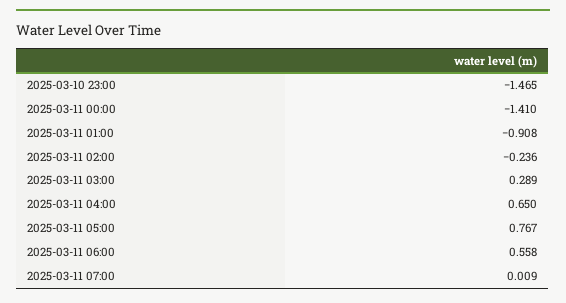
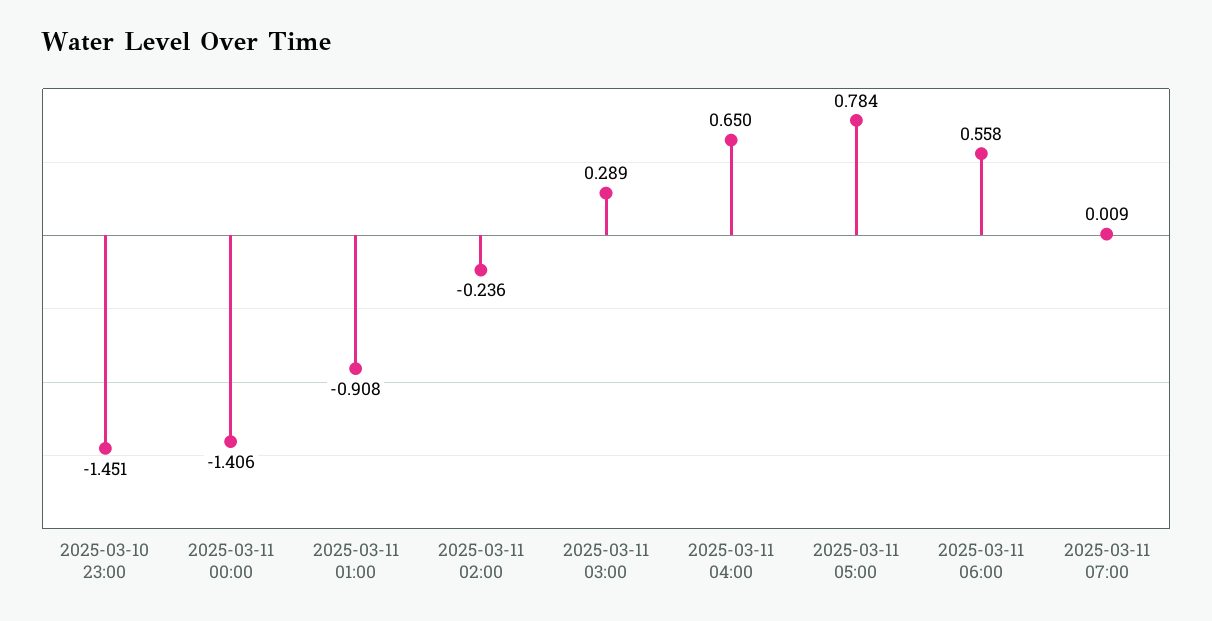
  {
-   "2025-03-10 23:00": -1.465,
+   "2025-03-10 23:00": -1.451,
-   "2025-03-11 00:00": -1.41,
+   "2025-03-11 00:00": -1.406,
    "2025-03-11 01:00": -0.908,
    "2025-03-11 02:00": -0.236,
    "2025-03-11 03:00": 0.289,
    "2025-03-11 04:00": 0.65,
-   "2025-03-11 05:00": 0.767,
+   "2025-03-11 05:00": 0.784,
    "2025-03-11 06:00": 0.558,
    "2025-03-11 07:00": 0.009
  }

